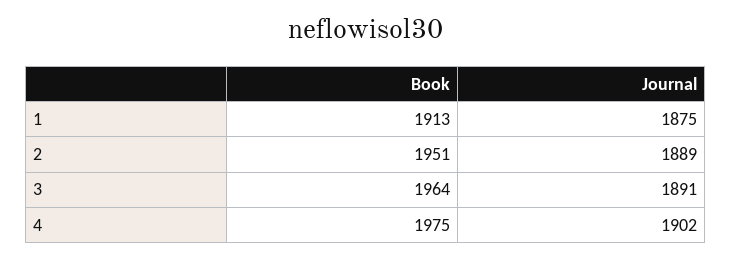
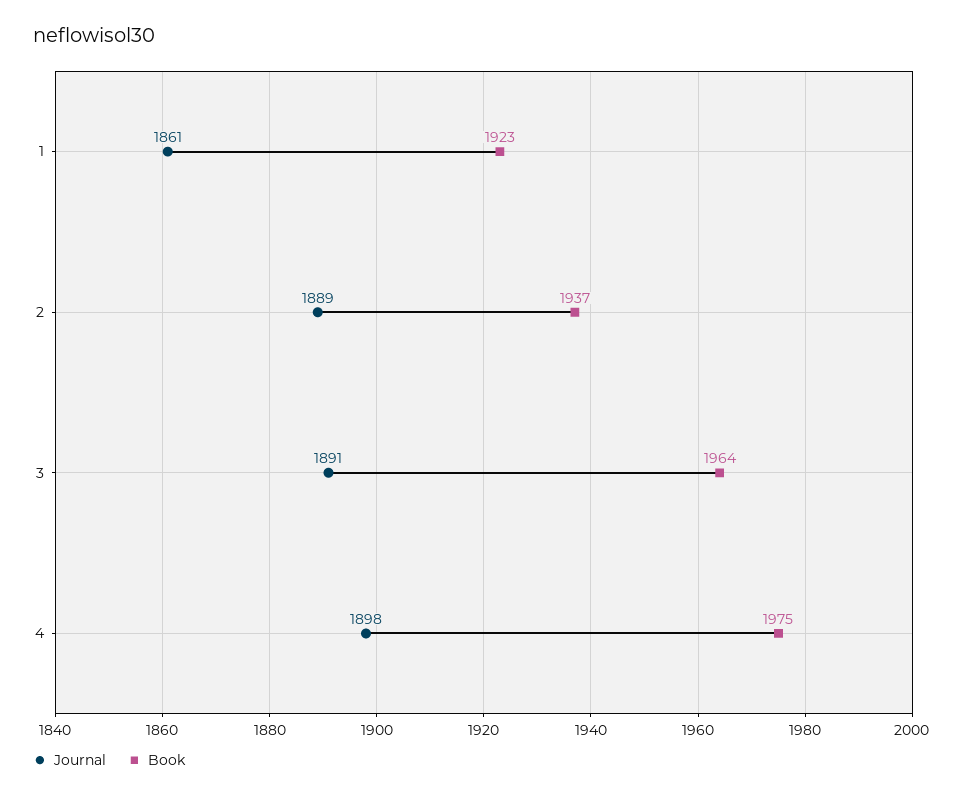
  {
    "Book": {
-     "1": 1913,
+     "1": 1923,
-     "2": 1951,
+     "2": 1937,
      "3": 1964,
      "4": 1975
    },
    "Journal": {
-     "1": 1875,
+     "1": 1861,
      "2": 1889,
      "3": 1891,
-     "4": 1902
+     "4": 1898
    }
  }

